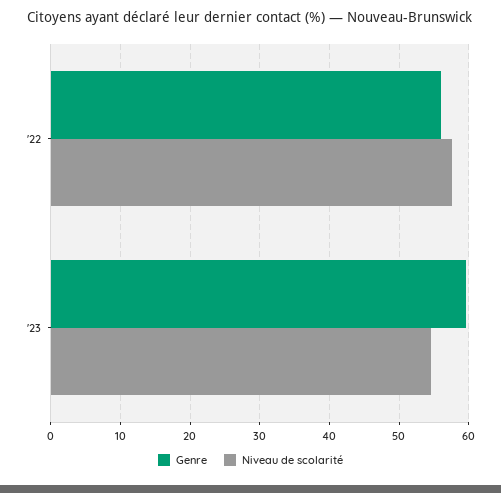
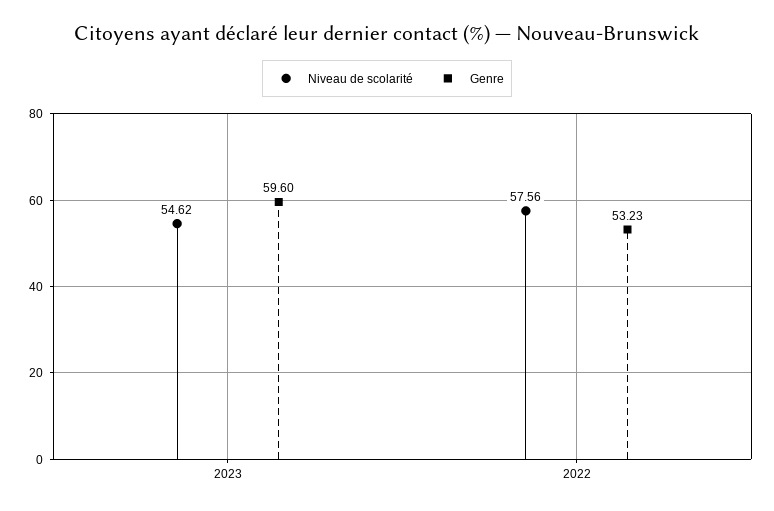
  {
    "Genre": {
-     "'22": 56,
+     "'22": 53.23,
      "'23": 59.6
    },
    "Niveau de scolarité": {
      "'22": 57.56,
      "'23": 54.62
    }
  }

